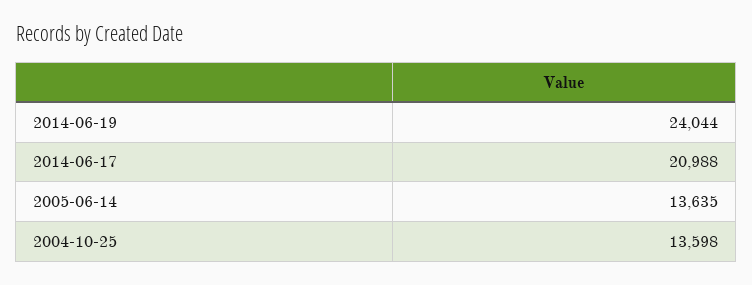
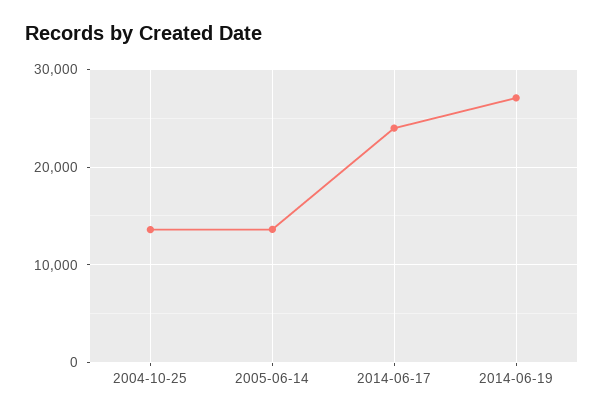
  {
-   "2014-06-19": 24044,
+   "2014-06-19": 27000,
-   "2014-06-17": 20988,
+   "2014-06-17": 24000,
    "2005-06-14": 13635,
    "2004-10-25": 13598
  }

